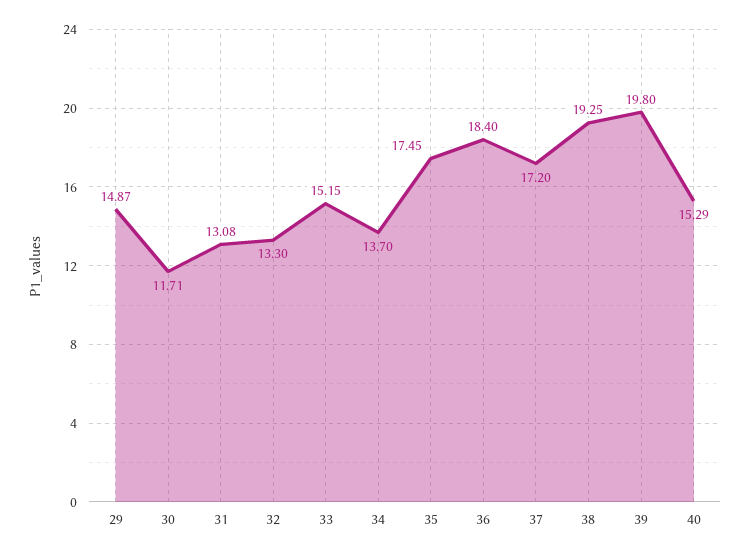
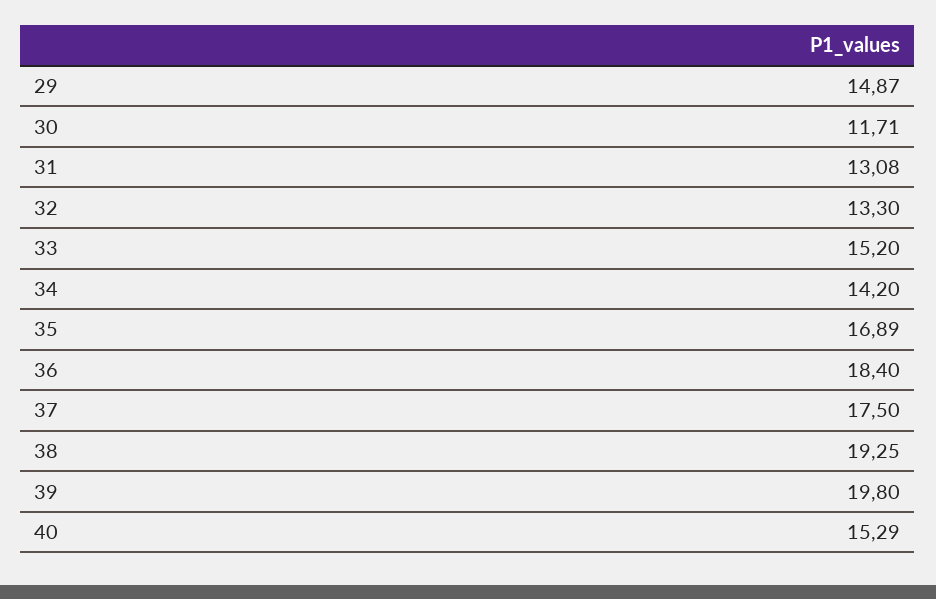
  {
    "29": 14.87,
    "30": 11.71,
    "31": 13.08,
    "32": 13.3,
-   "33": 15.15,
+   "33": 15.2,
-   "34": 13.7,
+   "34": 14.2,
-   "35": 17.45,
+   "35": 16.89,
    "36": 18.4,
-   "37": 17.2,
+   "37": 17.5,
    "38": 19.25,
    "39": 19.8,
    "40": 15.29
  }

